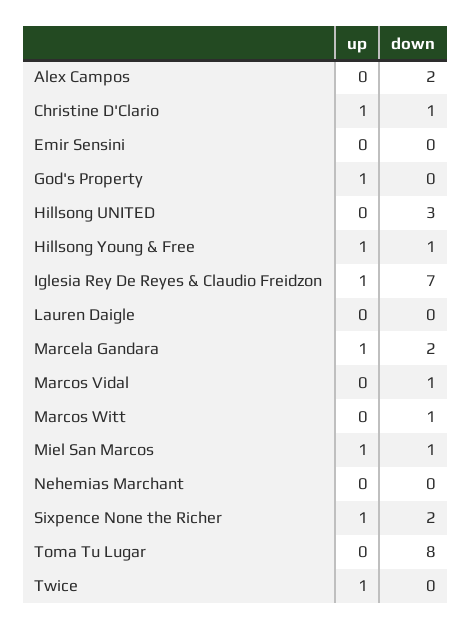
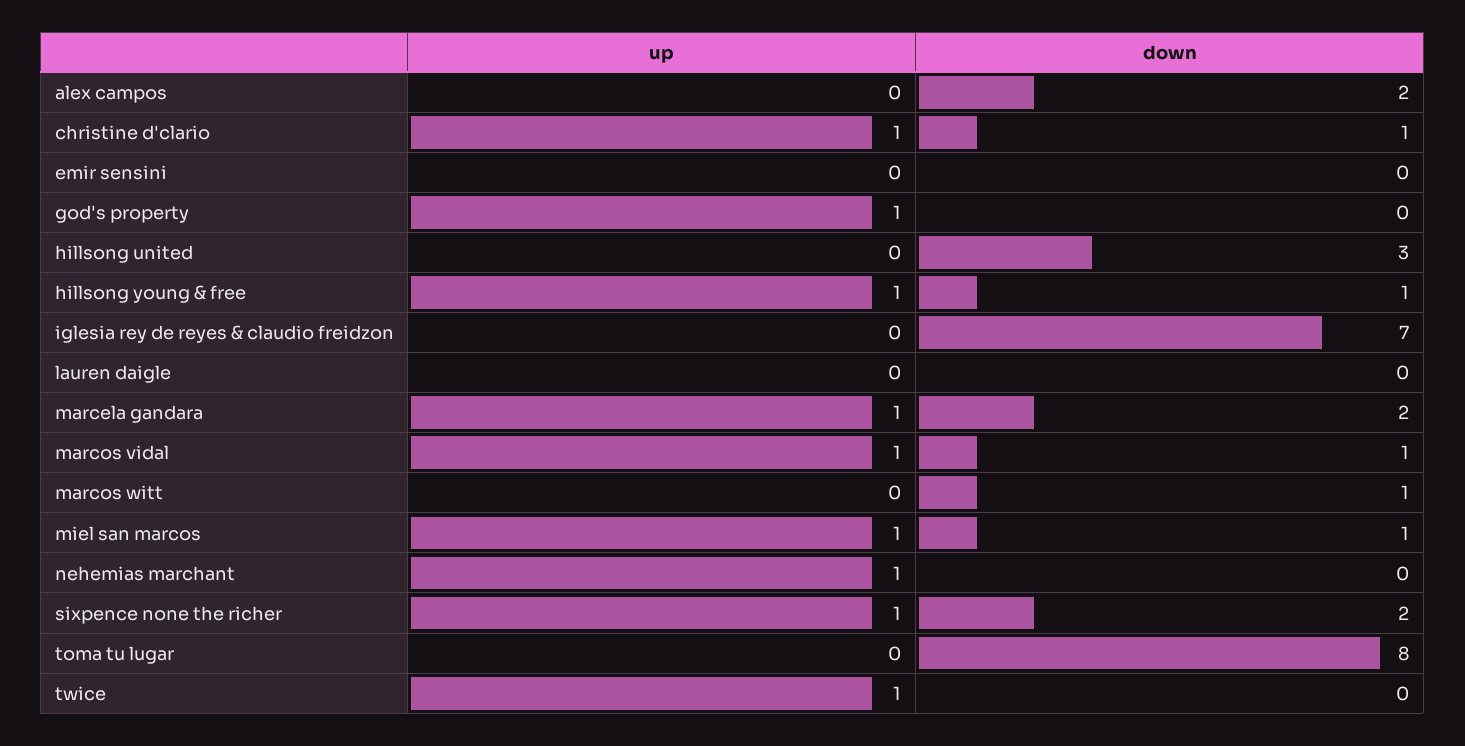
  {
    "up": {
      "Alex Campos": 0,
      "Christine D'Clario": 1,
      "Emir Sensini": 0,
      "God's Property": 1,
      "Hillsong UNITED": 0,
      "Hillsong Young & Free": 1,
-     "Iglesia Rey De Reyes & Claudio Freidzon": 1,
+     "Iglesia Rey De Reyes & Claudio Freidzon": 0,
      "Lauren Daigle": 0,
      "Marcela Gandara": 1,
-     "Marcos Vidal": 0,
+     "Marcos Vidal": 1,
      "Marcos Witt": 0,
      "Miel San Marcos": 1,
-     "Nehemias Marchant": 0,
+     "Nehemias Marchant": 1,
      "Sixpence None the Richer": 1,
      "Toma Tu Lugar": 0,
      "Twice": 1
    },
    "down": {
      "Alex Campos": 2,
      "Christine D'Clario": 1,
      "Emir Sensini": 0,
      "God's Property": 0,
      "Hillsong UNITED": 3,
      "Hillsong Young & Free": 1,
      "Iglesia Rey De Reyes & Claudio Freidzon": 7,
      "Lauren Daigle": 0,
      "Marcela Gandara": 2,
      "Marcos Vidal": 1,
      "Marcos Witt": 1,
      "Miel San Marcos": 1,
      "Nehemias Marchant": 0,
      "Sixpence None the Richer": 2,
      "Toma Tu Lugar": 8,
      "Twice": 0
    }
  }

